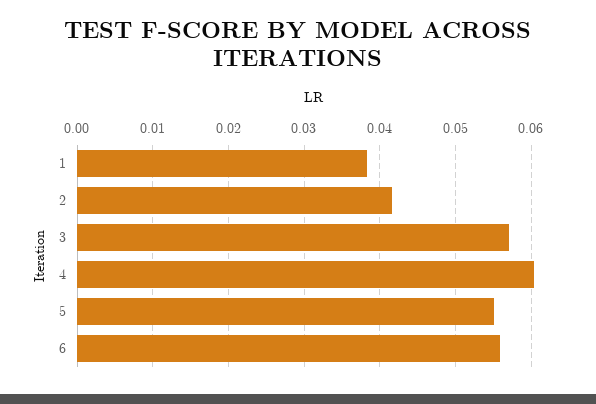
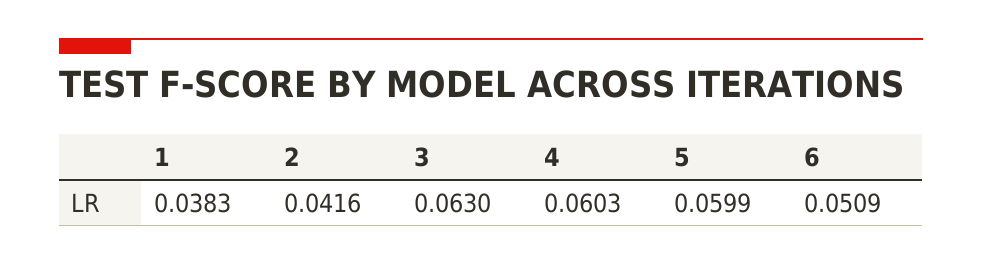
  {
    "1": 0.0383,
    "2": 0.0416,
-   "3": 0.057,
+   "3": 0.063,
    "4": 0.0603,
-   "5": 0.055,
+   "5": 0.0599,
-   "6": 0.056
+   "6": 0.0509
  }

